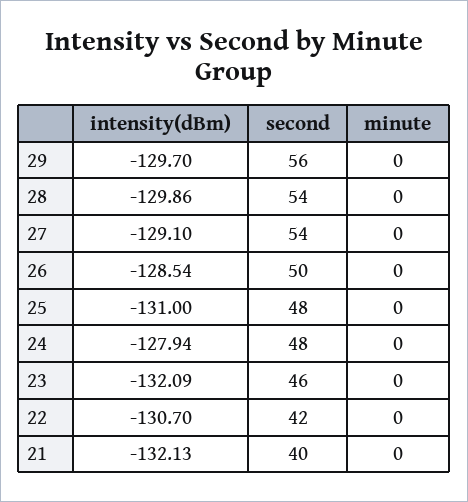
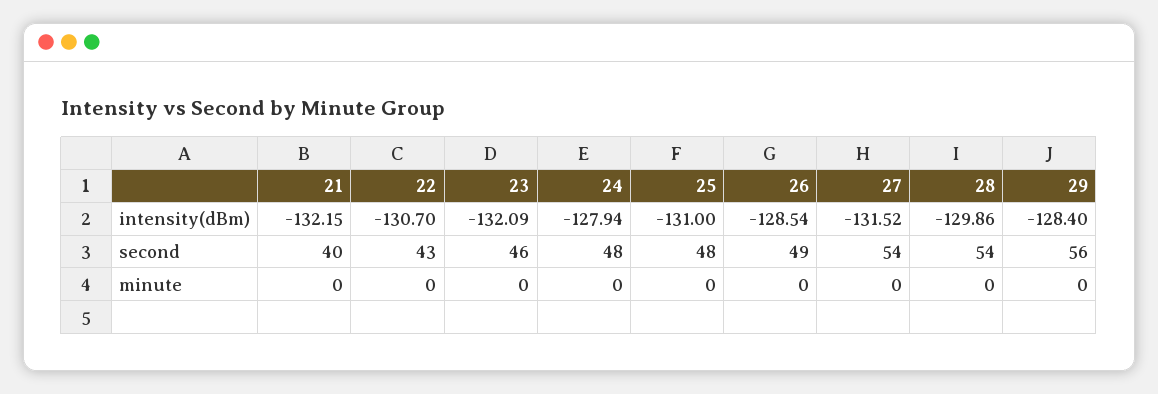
  {
    "intensity(dBm)": {
-     "29": -129.7,
+     "29": -128.4,
      "28": -129.86,
-     "27": -129.1,
+     "27": -131.52,
      "26": -128.54,
      "25": -131,
      "24": -127.94,
      "23": -132.09,
      "22": -130.7,
-     "21": -132.13
+     "21": -132.15
    },
    "second": {
      "29": 56,
      "28": 54,
      "27": 54,
-     "26": 50,
+     "26": 49,
      "25": 48,
      "24": 48,
      "23": 46,
-     "22": 42,
+     "22": 43,
      "21": 40
    },
    "minute": {
      "29": 0,
      "28": 0,
      "27": 0,
      "26": 0,
      "25": 0,
      "24": 0,
      "23": 0,
      "22": 0,
      "21": 0
    }
  }

